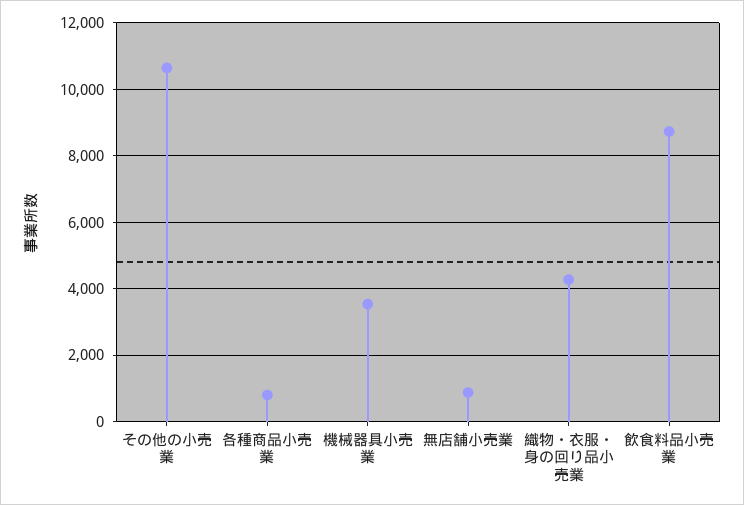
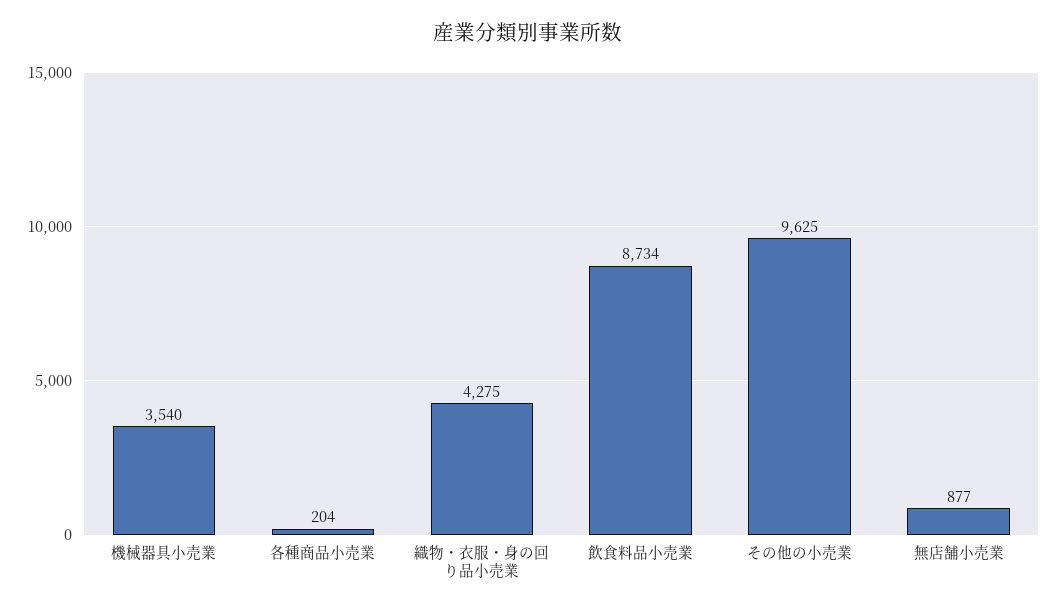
  {
-   "その他の小売業": 10600,
+   "その他の小売業": 9625,
-   "各種商品小売業": 800,
+   "各種商品小売業": 204,
    "機械器具小売業": 3540,
    "無店舗小売業": 877,
    "織物・衣服・身の回り品小売業": 4275,
    "飲食料品小売業": 8734
  }

